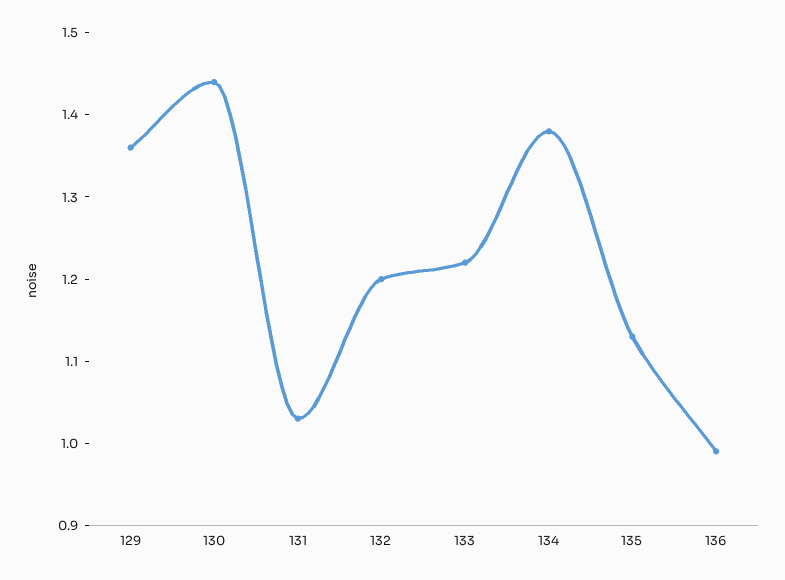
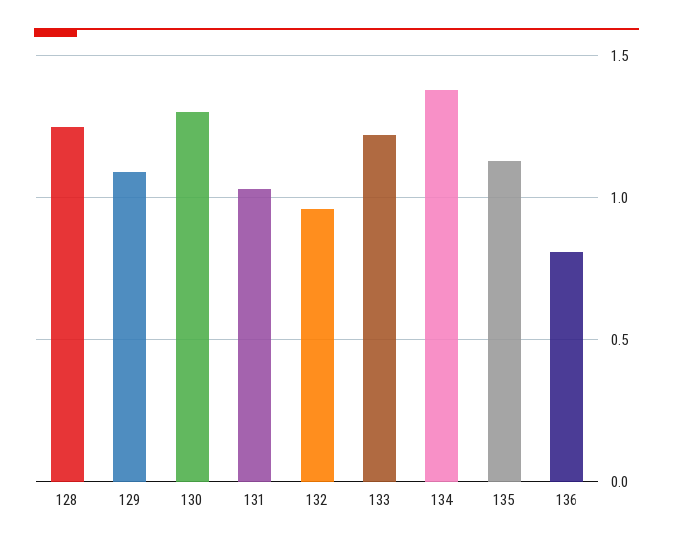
  {
-   "129": 1.36,
+   "129": 1.1,
-   "130": 1.44,
+   "130": 1.3,
    "131": 1.03,
-   "132": 1.2,
+   "132": 0.95,
    "133": 1.22,
    "134": 1.38,
    "135": 1.13,
-   "136": 0.99
+   "136": 0.8,
+   "128": 1.25
  }

